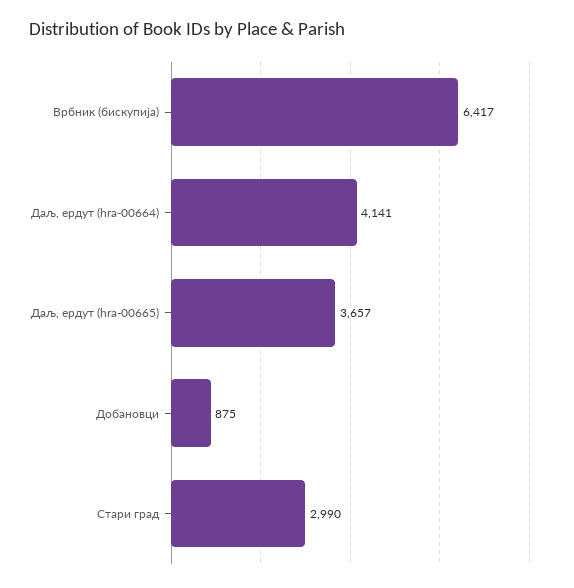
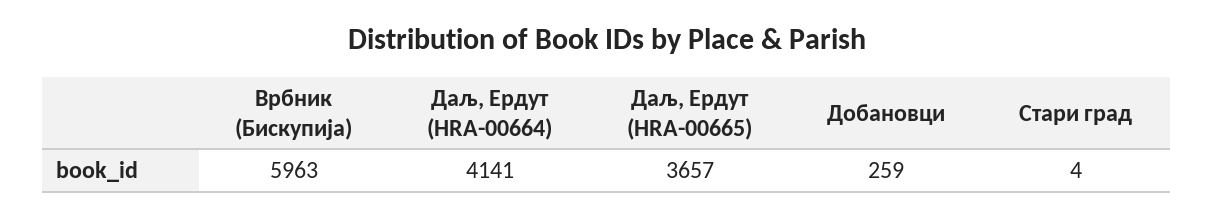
  {
-   "Врбник (бискупија)": 6417,
+   "Врбник (бискупија)": 5963,
    "Даљ, ердут (hra-00664)": 4141,
    "Даљ, ердут (hra-00665)": 3657,
-   "Добановци": 875,
+   "Добановци": 259,
-   "Стари град": 2990
+   "Стари град": 4
  }

